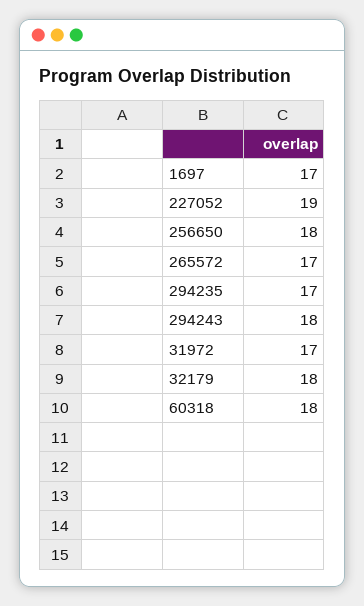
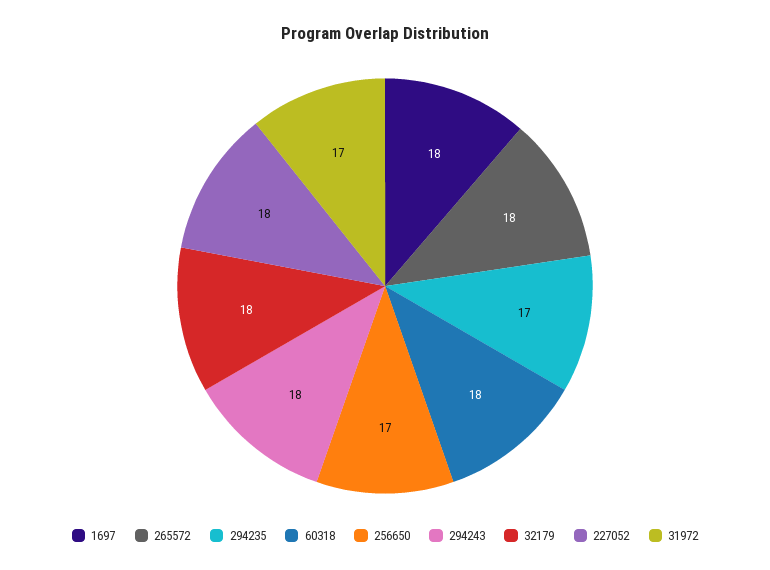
  {
-   "1697": 17,
+   "1697": 18,
-   "227052": 19,
+   "227052": 18,
-   "256650": 18,
+   "256650": 17,
-   "265572": 17,
+   "265572": 18,
    "294235": 17,
    "294243": 18,
    "31972": 17,
    "32179": 18,
    "60318": 18
  }

